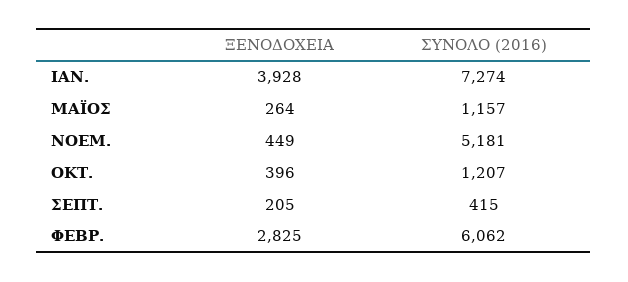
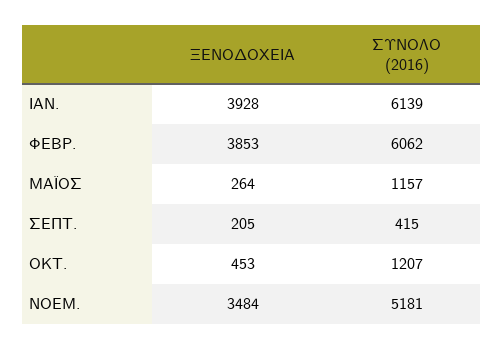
  {
    "ΞΕΝΟΔΟΧΕΙΑ": {
      "ΙΑΝ.": 3928,
      "ΜΑΪΟΣ": 264,
-     "ΝΟΕΜ.": 449,
+     "ΝΟΕΜ.": 3484,
-     "ΟΚΤ.": 396,
+     "ΟΚΤ.": 453,
      "ΣΕΠΤ.": 205,
-     "ΦΕΒΡ.": 2825
+     "ΦΕΒΡ.": 3853
    },
    "ΣΥΝΟΛΟ (2016)": {
-     "ΙΑΝ.": 7274,
+     "ΙΑΝ.": 6139,
      "ΜΑΪΟΣ": 1157,
      "ΝΟΕΜ.": 5181,
      "ΟΚΤ.": 1207,
      "ΣΕΠΤ.": 415,
      "ΦΕΒΡ.": 6062
    }
  }

